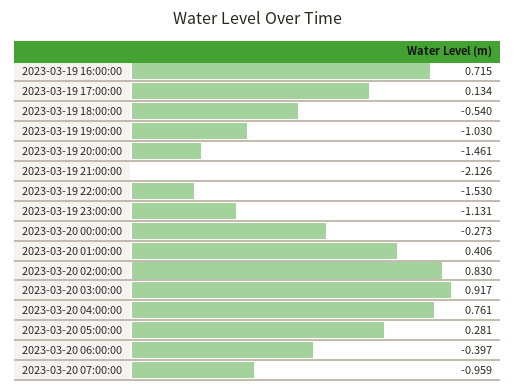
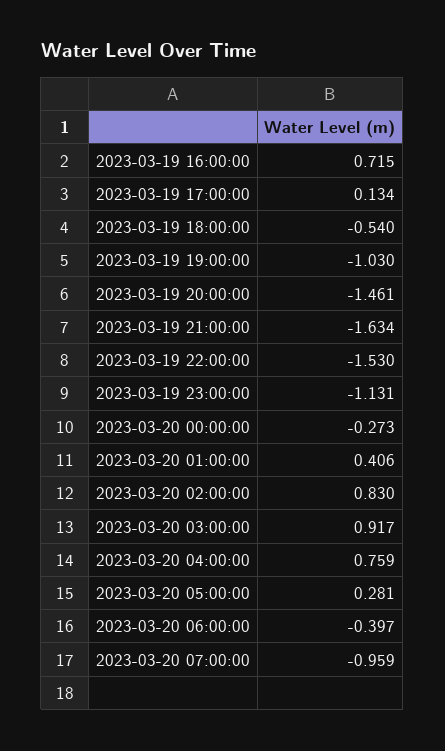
  {
    "2023-03-19 16:00:00": 0.715,
    "2023-03-19 17:00:00": 0.134,
    "2023-03-19 18:00:00": -0.54,
    "2023-03-19 19:00:00": -1.03,
    "2023-03-19 20:00:00": -1.461,
-   "2023-03-19 21:00:00": -2.126,
+   "2023-03-19 21:00:00": -1.634,
    "2023-03-19 22:00:00": -1.53,
    "2023-03-19 23:00:00": -1.131,
    "2023-03-20 00:00:00": -0.273,
    "2023-03-20 01:00:00": 0.406,
    "2023-03-20 02:00:00": 0.83,
    "2023-03-20 03:00:00": 0.917,
-   "2023-03-20 04:00:00": 0.761,
+   "2023-03-20 04:00:00": 0.759,
    "2023-03-20 05:00:00": 0.281,
    "2023-03-20 06:00:00": -0.397,
    "2023-03-20 07:00:00": -0.959
  }

